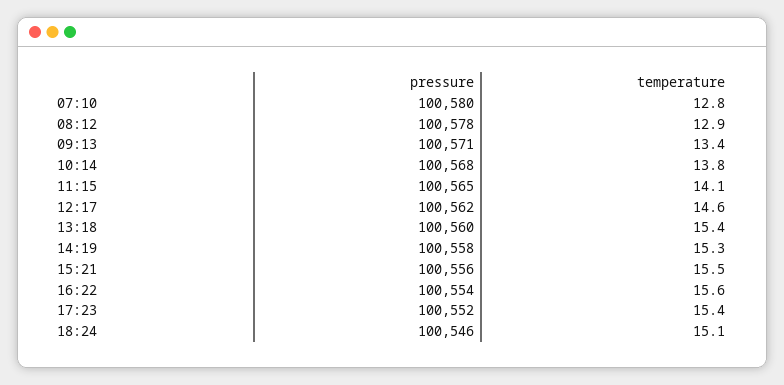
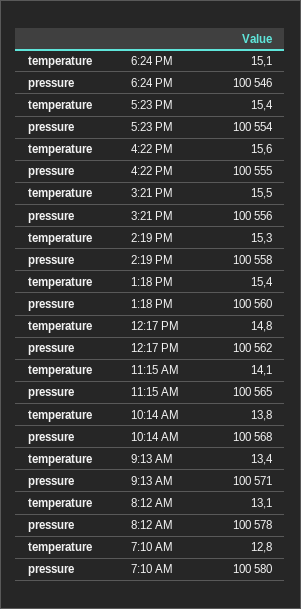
  {
    "pressure": {
      "07:10": 100580,
      "08:12": 100578,
      "09:13": 100571,
      "10:14": 100568,
      "11:15": 100565,
      "12:17": 100562,
      "13:18": 100560,
      "14:19": 100558,
      "15:21": 100556,
-     "16:22": 100554,
+     "16:22": 100555,
-     "17:23": 100552,
+     "17:23": 100554,
      "18:24": 100546
    },
    "temperature": {
      "07:10": 12.8,
-     "08:12": 12.9,
+     "08:12": 13.1,
      "09:13": 13.4,
      "10:14": 13.8,
      "11:15": 14.1,
-     "12:17": 14.6,
+     "12:17": 14.8,
      "13:18": 15.4,
      "14:19": 15.3,
      "15:21": 15.5,
      "16:22": 15.6,
      "17:23": 15.4,
      "18:24": 15.1
    }
  }

